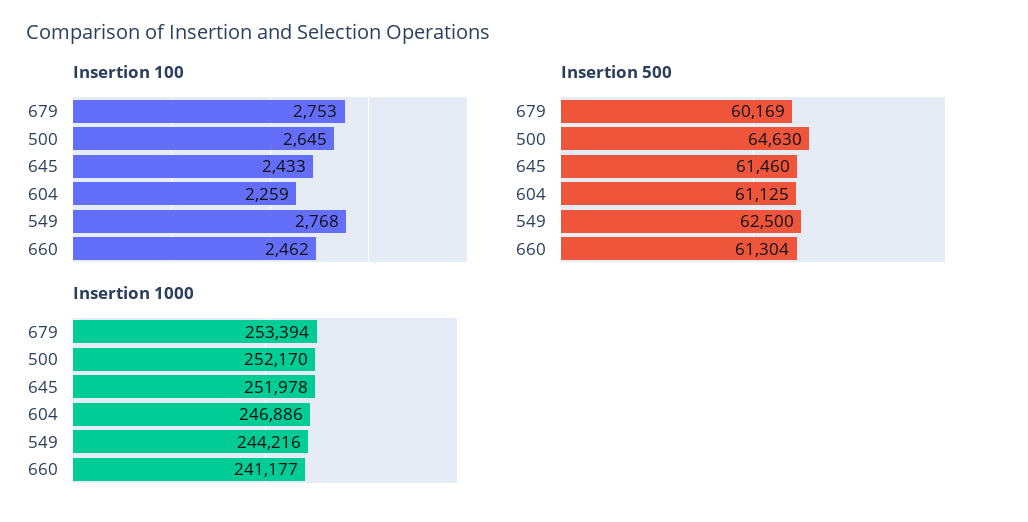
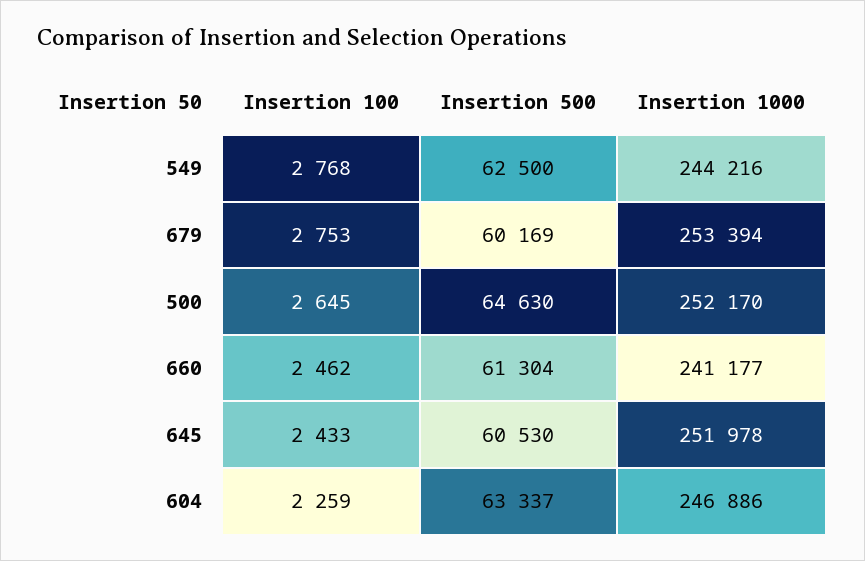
  {
    "Insertion 100": {
      "679": 2753,
      "500": 2645,
      "645": 2433,
      "604": 2259,
      "549": 2768,
      "660": 2462
    },
    "Insertion 500": {
      "679": 60169,
      "500": 64630,
-     "645": 61460,
+     "645": 60530,
-     "604": 61125,
+     "604": 63337,
      "549": 62500,
      "660": 61304
    },
    "Insertion 1000": {
      "679": 253394,
      "500": 252170,
      "645": 251978,
      "604": 246886,
      "549": 244216,
      "660": 241177
    }
  }

